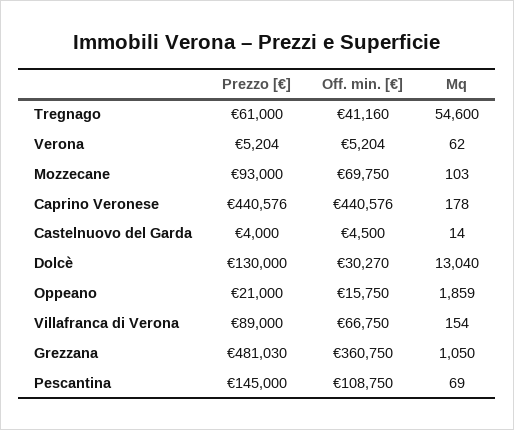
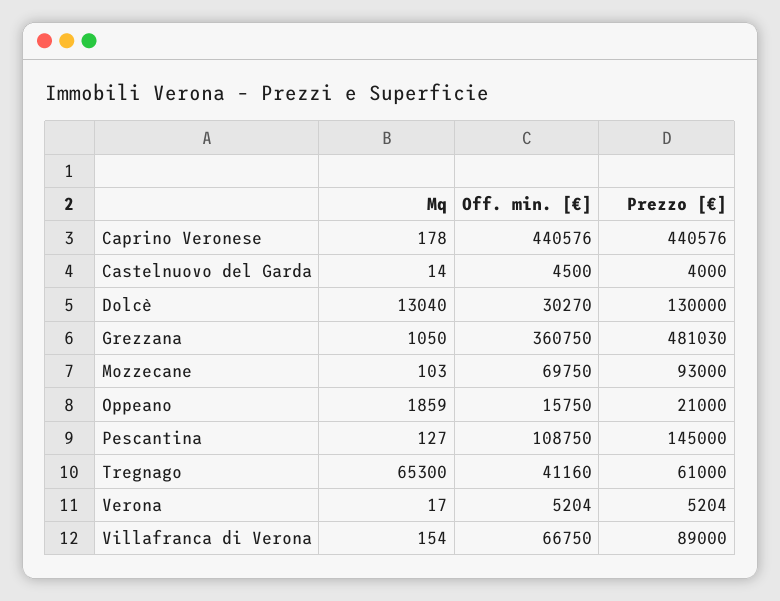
  {
    "Prezzo [€]": {
      "Tregnago": 61000,
      "Verona": 5204,
      "Mozzecane": 93000,
      "Caprino Veronese": 440576,
      "Castelnuovo del Garda": 4000,
      "Dolcè": 130000,
      "Oppeano": 21000,
      "Villafranca di Verona": 89000,
      "Grezzana": 481030,
      "Pescantina": 145000
    },
    "Off. min. [€]": {
      "Tregnago": 41160,
      "Verona": 5204,
      "Mozzecane": 69750,
      "Caprino Veronese": 440576,
      "Castelnuovo del Garda": 4500,
      "Dolcè": 30270,
      "Oppeano": 15750,
      "Villafranca di Verona": 66750,
      "Grezzana": 360750,
      "Pescantina": 108750
    },
    "Mq": {
-     "Tregnago": 54600,
+     "Tregnago": 65300,
-     "Verona": 62,
+     "Verona": 17,
      "Mozzecane": 103,
      "Caprino Veronese": 178,
      "Castelnuovo del Garda": 14,
      "Dolcè": 13040,
      "Oppeano": 1859,
      "Villafranca di Verona": 154,
      "Grezzana": 1050,
-     "Pescantina": 69
+     "Pescantina": 127
    }
  }

